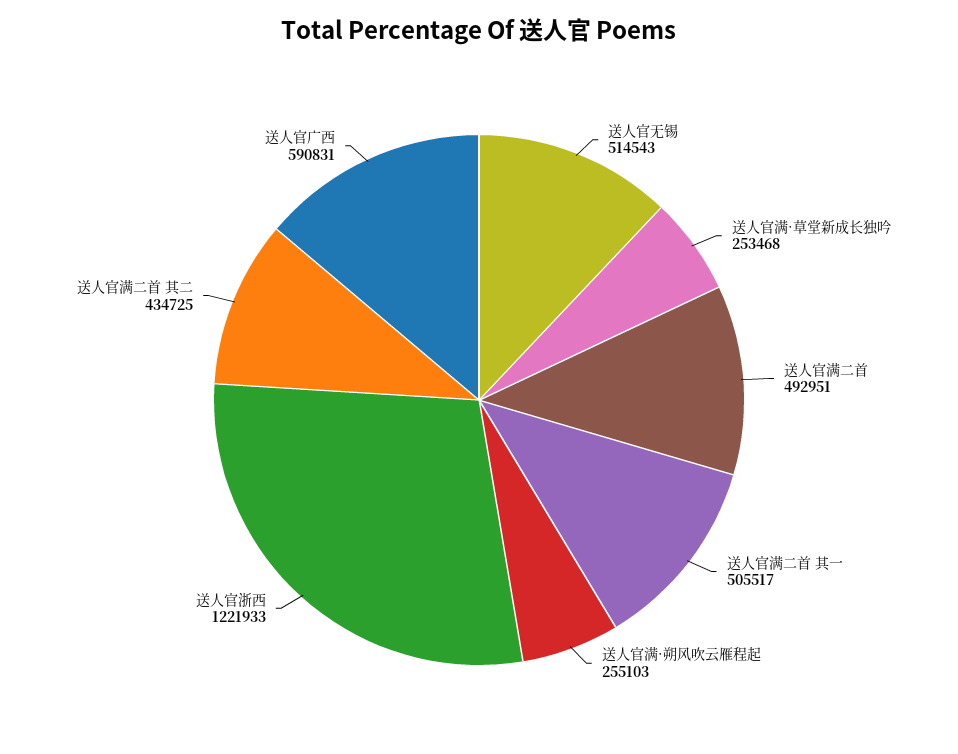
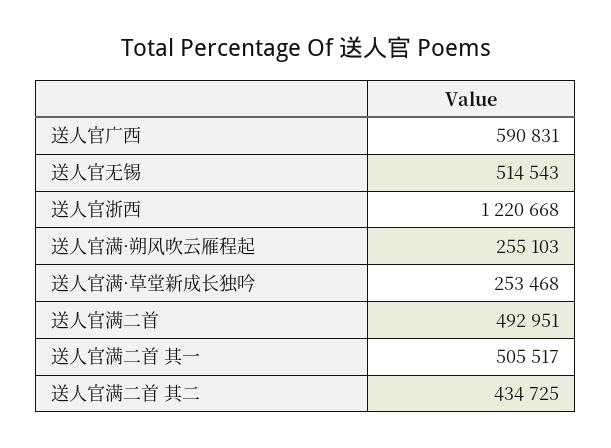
  {
    "送人官无锡": 514543,
    "送人官满·草堂新成长独吟": 253468,
    "送人官满二首": 492951,
    "送人官满二首 其一": 505517,
    "送人官满·朔风吹云雁程起": 255103,
-   "送人官浙西": 1221933,
+   "送人官浙西": 1220668,
    "送人官满二首 其二": 434725,
    "送人官广西": 590831
  }

